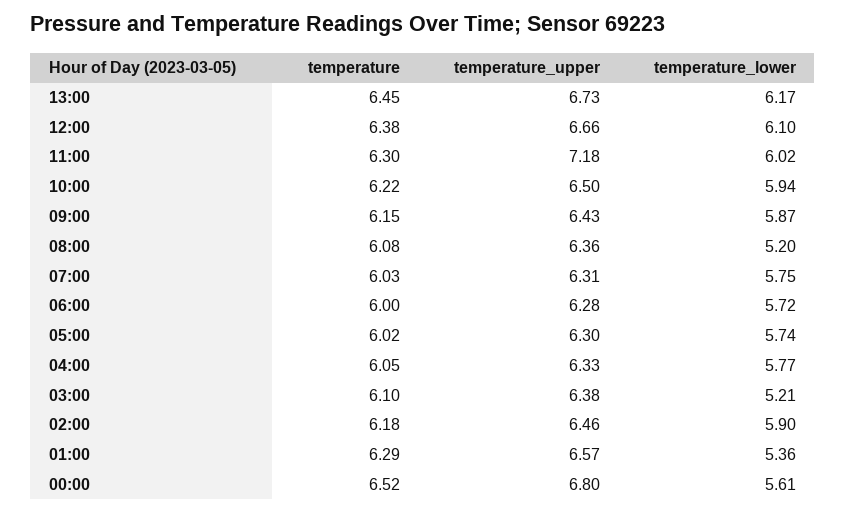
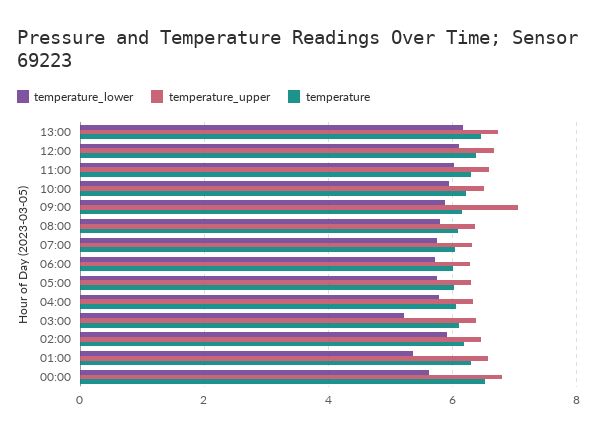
  {
    "temperature": {
      "13:00": 6.45,
      "12:00": 6.38,
      "11:00": 6.3,
      "10:00": 6.22,
      "09:00": 6.15,
      "08:00": 6.08,
      "07:00": 6.03,
      "06:00": 6,
      "05:00": 6.02,
      "04:00": 6.05,
      "03:00": 6.1,
      "02:00": 6.18,
      "01:00": 6.29,
      "00:00": 6.52
    },
    "temperature_upper": {
      "13:00": 6.73,
      "12:00": 6.66,
-     "11:00": 7.18,
+     "11:00": 6.6,
      "10:00": 6.5,
-     "09:00": 6.43,
+     "09:00": 7,
      "08:00": 6.36,
      "07:00": 6.31,
      "06:00": 6.28,
      "05:00": 6.3,
      "04:00": 6.33,
      "03:00": 6.38,
      "02:00": 6.46,
      "01:00": 6.57,
      "00:00": 6.8
    },
    "temperature_lower": {
      "13:00": 6.17,
      "12:00": 6.1,
      "11:00": 6.02,
      "10:00": 5.94,
      "09:00": 5.87,
-     "08:00": 5.2,
+     "08:00": 5.8,
      "07:00": 5.75,
      "06:00": 5.72,
      "05:00": 5.74,
      "04:00": 5.77,
      "03:00": 5.21,
      "02:00": 5.9,
      "01:00": 5.36,
      "00:00": 5.61
    }
  }

